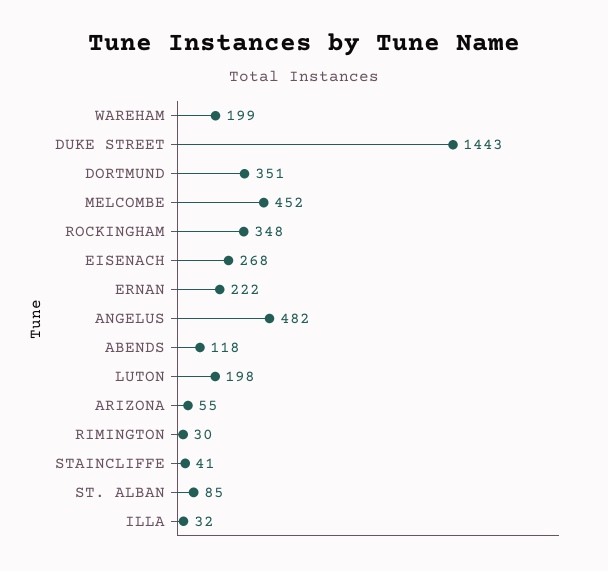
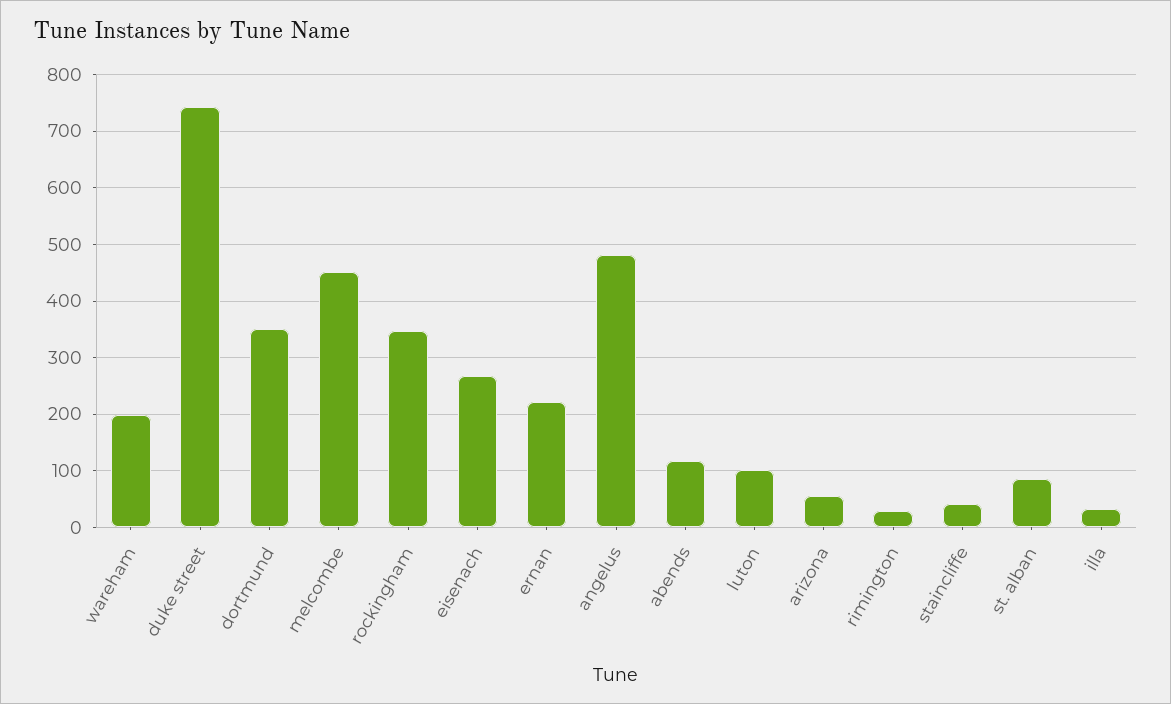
  {
    "WAREHAM": 199,
-   "DUKE STREET": 1443,
+   "DUKE STREET": 740,
    "DORTMUND": 351,
    "MELCOMBE": 452,
    "ROCKINGHAM": 348,
    "EISENACH": 268,
    "ERNAN": 222,
    "ANGELUS": 482,
    "ABENDS": 118,
-   "LUTON": 198,
+   "LUTON": 100,
    "ARIZONA": 55,
    "RIMINGTON": 30,
    "STAINCLIFFE": 41,
    "ST. ALBAN": 85,
    "ILLA": 32
  }

